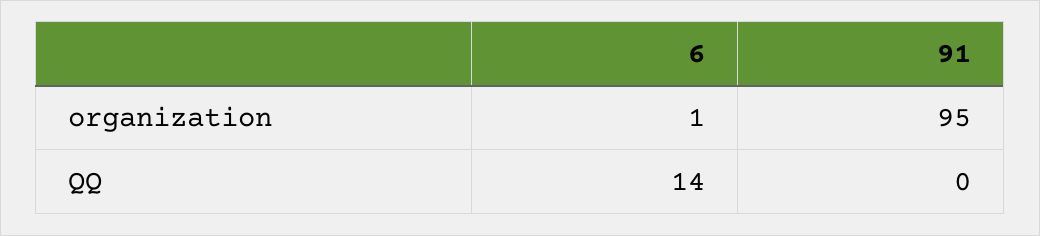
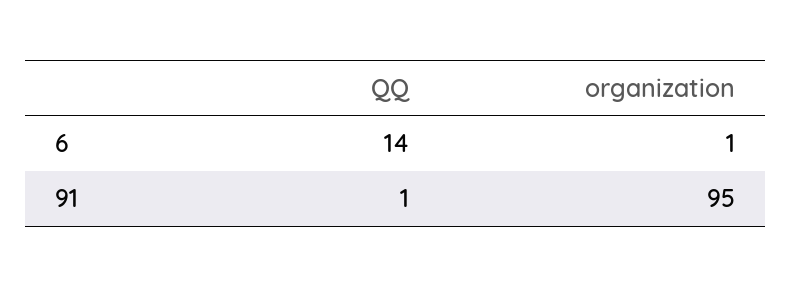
  {
    "6": {
      "organization": 1,
      "QQ": 14
    },
    "91": {
      "organization": 95,
-     "QQ": 0
+     "QQ": 1
    }
  }

